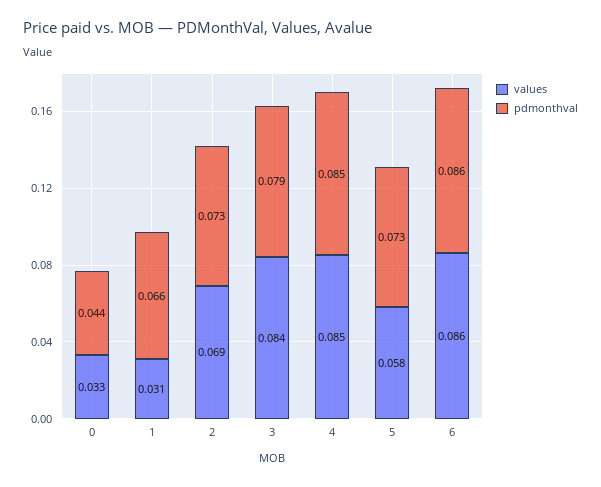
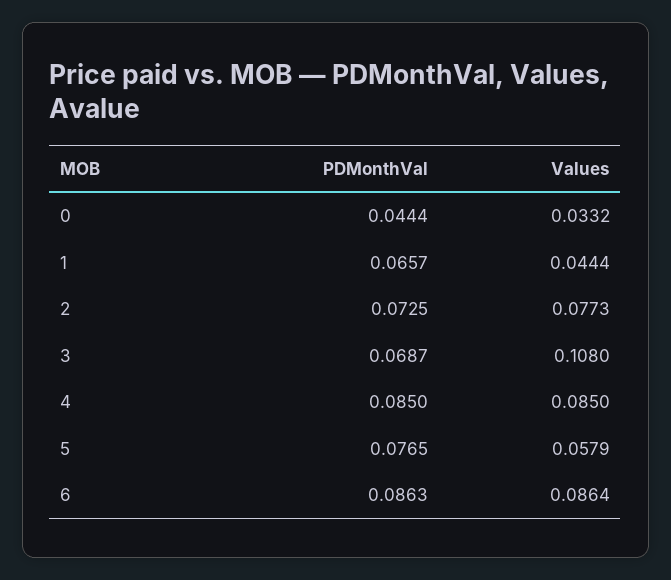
  {
    "values": {
      "0": 0.0332,
-     "1": 0.031,
+     "1": 0.0444,
-     "2": 0.069,
+     "2": 0.0773,
-     "3": 0.084,
+     "3": 0.108,
      "4": 0.085,
      "5": 0.0579,
      "6": 0.0864
    },
    "pdmonthval": {
      "0": 0.0444,
      "1": 0.0657,
      "2": 0.0725,
-     "3": 0.079,
+     "3": 0.0687,
      "4": 0.085,
-     "5": 0.073,
+     "5": 0.0765,
      "6": 0.0863
    }
  }

